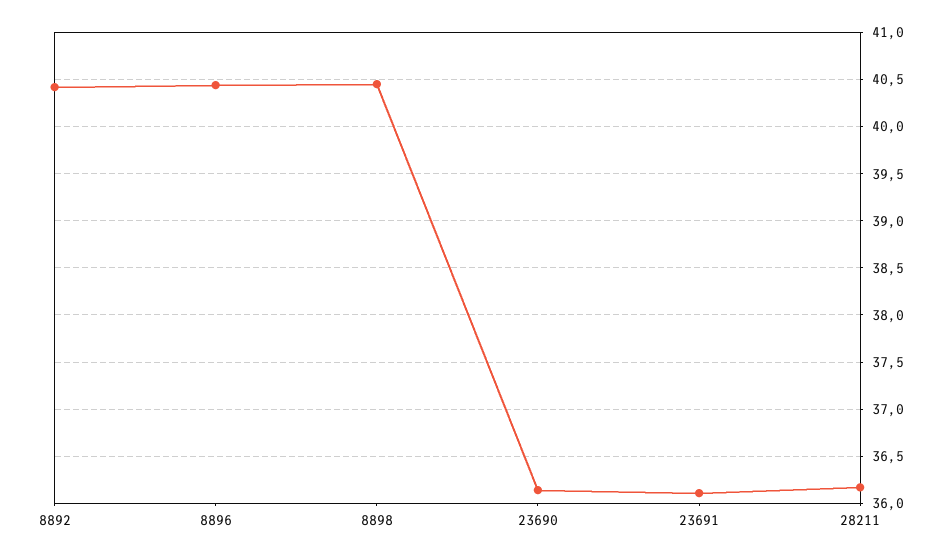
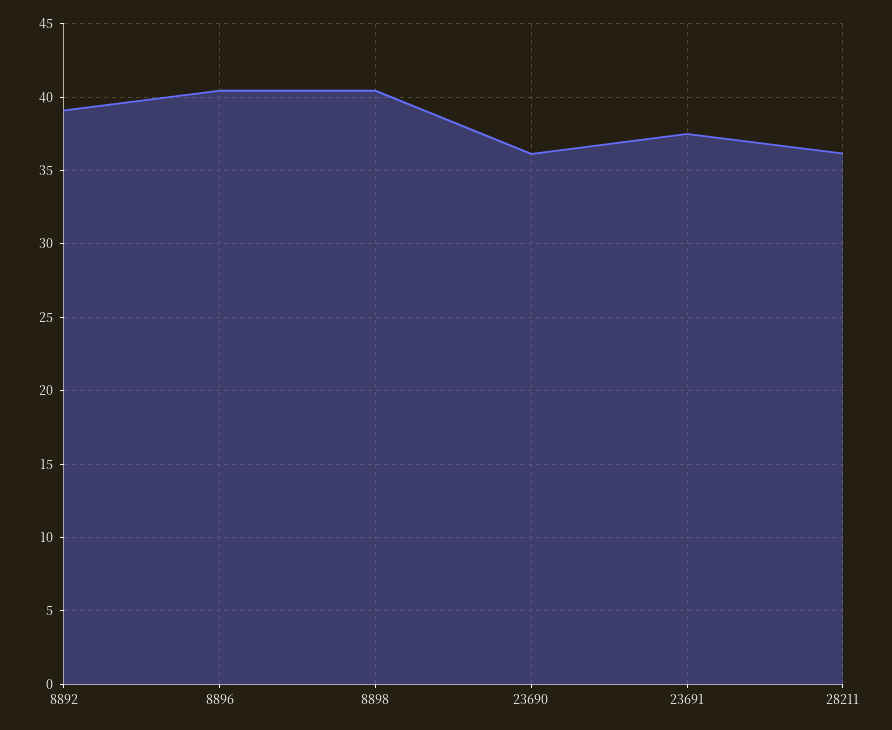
  {
-   "8892": 40.4,
+   "8892": 39,
    "8896": 40.4,
    "8898": 40.5,
    "23690": 36.1,
-   "23691": 36.1,
+   "23691": 37.5,
    "28211": 36.2
  }

